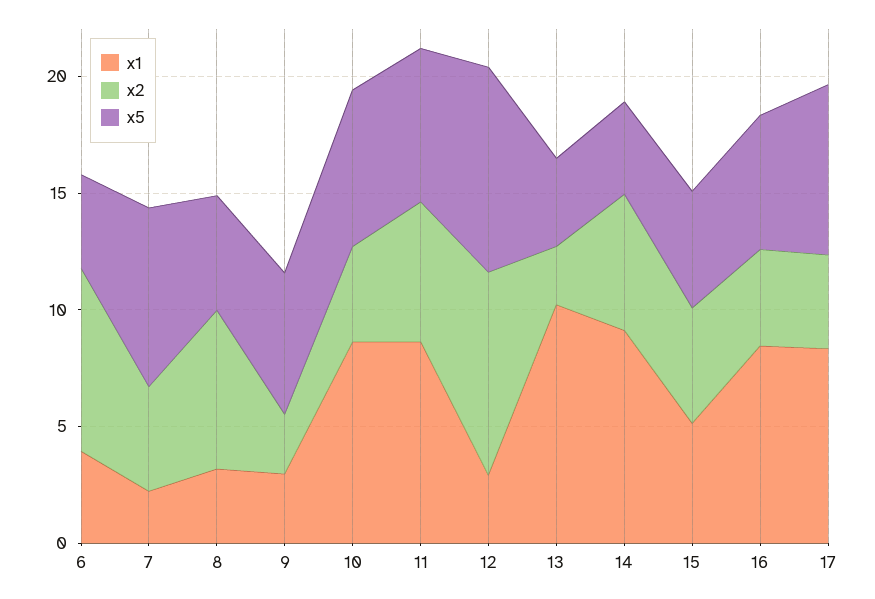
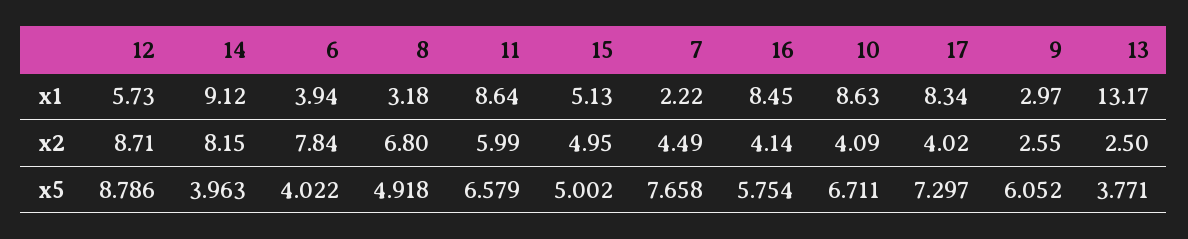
  {
    "x1": {
      "6": 3.94,
      "7": 2.22,
      "8": 3.18,
      "9": 2.97,
      "10": 8.63,
      "11": 8.64,
-     "12": 3,
+     "12": 5.73,
-     "13": 10,
+     "13": 13.17,
      "14": 9.12,
      "15": 5.13,
      "16": 8.45,
      "17": 8.34
    },
    "x2": {
      "6": 7.84,
      "7": 4.49,
      "8": 6.8,
      "9": 2.55,
      "10": 4.09,
      "11": 5.99,
      "12": 8.71,
      "13": 2.5,
-     "14": 6,
+     "14": 8.15,
      "15": 4.95,
      "16": 4.14,
      "17": 4.02
    },
    "x5": {
      "6": 4.022,
      "7": 7.658,
      "8": 4.918,
      "9": 6.052,
      "10": 6.711,
      "11": 6.579,
      "12": 8.786,
      "13": 3.771,
      "14": 3.963,
      "15": 5.002,
      "16": 5.754,
      "17": 7.297
    }
  }

